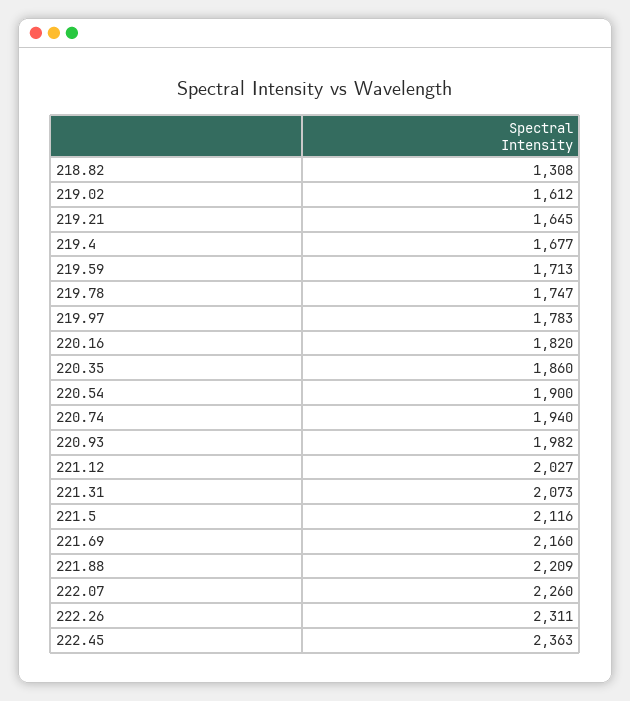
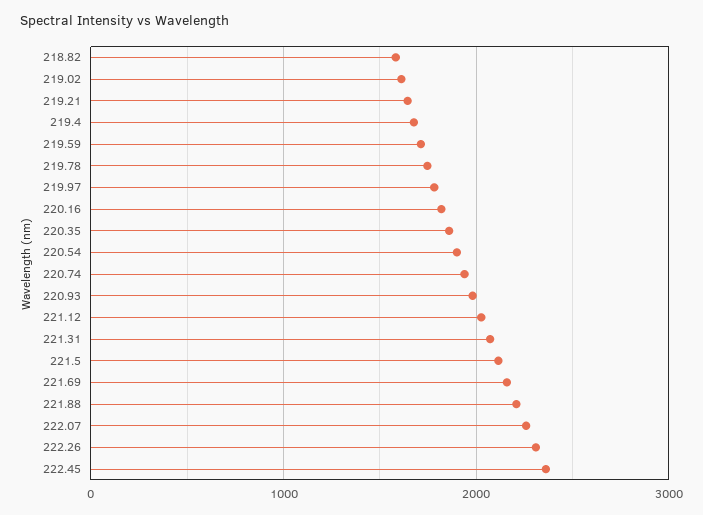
  {
-   "218.82": 1308,
+   "218.82": 1600,
    "219.02": 1612,
    "219.21": 1645,
    "219.4": 1677,
    "219.59": 1713,
    "219.78": 1747,
    "219.97": 1783,
    "220.16": 1820,
    "220.35": 1860,
    "220.54": 1900,
    "220.74": 1940,
    "220.93": 1982,
    "221.12": 2027,
    "221.31": 2073,
    "221.5": 2116,
    "221.69": 2160,
    "221.88": 2209,
    "222.07": 2260,
    "222.26": 2311,
    "222.45": 2363
  }

